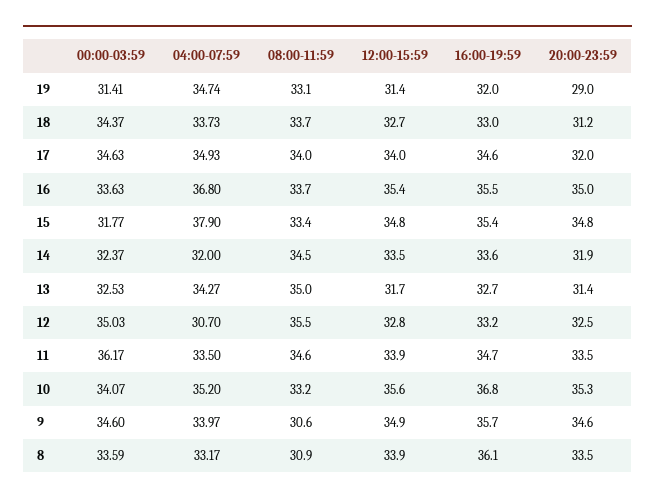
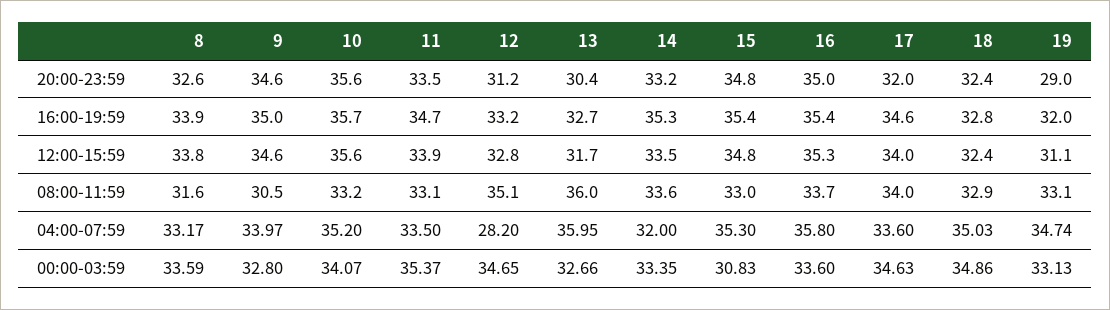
  {
    "00:00-03:59": {
-     "19": 31.41,
+     "19": 33.13,
-     "18": 34.37,
+     "18": 34.86,
      "17": 34.63,
-     "16": 33.63,
+     "16": 33.6,
-     "15": 31.77,
+     "15": 30.83,
-     "14": 32.37,
+     "14": 33.35,
-     "13": 32.53,
+     "13": 32.66,
-     "12": 35.03,
+     "12": 34.65,
-     "11": 36.17,
+     "11": 35.37,
      "10": 34.07,
-     "9": 34.6,
+     "9": 32.8,
      "8": 33.59
    },
    "04:00-07:59": {
      "19": 34.74,
-     "18": 33.73,
+     "18": 35.03,
-     "17": 34.93,
+     "17": 33.6,
-     "16": 36.8,
+     "16": 35.8,
-     "15": 37.9,
+     "15": 35.3,
      "14": 32,
-     "13": 34.27,
+     "13": 35.95,
-     "12": 30.7,
+     "12": 28.2,
      "11": 33.5,
      "10": 35.2,
      "9": 33.97,
      "8": 33.17
    },
    "08:00-11:59": {
      "19": 33.1,
-     "18": 33.7,
+     "18": 32.9,
      "17": 34,
      "16": 33.7,
-     "15": 33.4,
+     "15": 33,
-     "14": 34.5,
+     "14": 33.6,
-     "13": 35,
+     "13": 36,
-     "12": 35.5,
+     "12": 35.1,
-     "11": 34.6,
+     "11": 33.1,
      "10": 33.2,
-     "9": 30.6,
+     "9": 30.5,
-     "8": 30.9
+     "8": 31.6
    },
    "12:00-15:59": {
-     "19": 31.4,
+     "19": 31.1,
-     "18": 32.7,
+     "18": 32.4,
      "17": 34,
-     "16": 35.4,
+     "16": 35.3,
      "15": 34.8,
      "14": 33.5,
      "13": 31.7,
      "12": 32.8,
      "11": 33.9,
      "10": 35.6,
-     "9": 34.9,
+     "9": 34.6,
-     "8": 33.9
+     "8": 33.8
    },
    "16:00-19:59": {
      "19": 32,
-     "18": 33,
+     "18": 32.8,
      "17": 34.6,
-     "16": 35.5,
+     "16": 35.4,
      "15": 35.4,
-     "14": 33.6,
+     "14": 35.3,
      "13": 32.7,
      "12": 33.2,
      "11": 34.7,
-     "10": 36.8,
+     "10": 35.7,
-     "9": 35.7,
+     "9": 35,
-     "8": 36.1
+     "8": 33.9
    },
    "20:00-23:59": {
      "19": 29,
-     "18": 31.2,
+     "18": 32.4,
      "17": 32,
      "16": 35,
      "15": 34.8,
-     "14": 31.9,
+     "14": 33.2,
-     "13": 31.4,
+     "13": 30.4,
-     "12": 32.5,
+     "12": 31.2,
      "11": 33.5,
-     "10": 35.3,
+     "10": 35.6,
      "9": 34.6,
-     "8": 33.5
+     "8": 32.6
    }
  }

